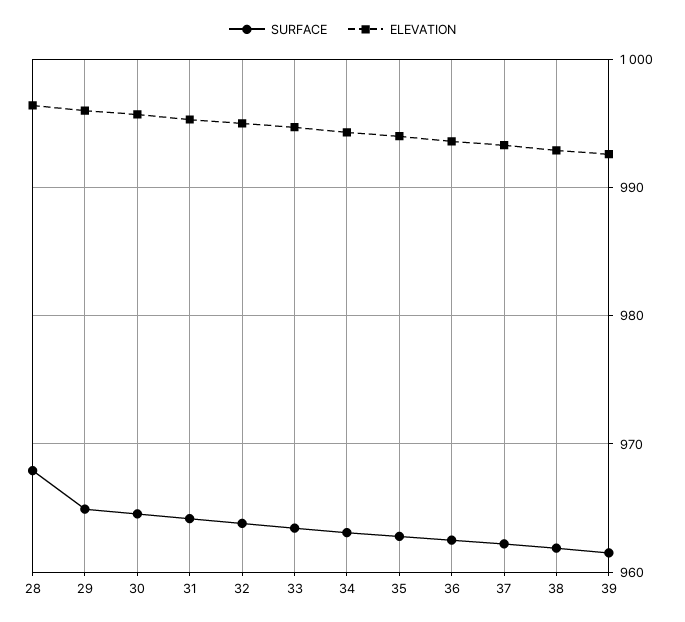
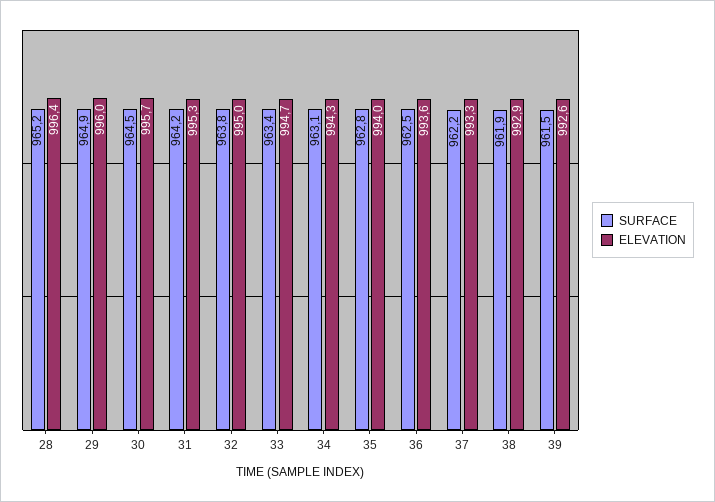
  {
    "SURFACE": {
-     "28": 968,
+     "28": 965.2,
      "29": 964.9,
      "30": 964.5,
      "31": 964.2,
      "32": 963.8,
      "33": 963.4,
      "34": 963.1,
      "35": 962.8,
      "36": 962.5,
      "37": 962.2,
      "38": 961.9,
      "39": 961.5
    },
    "ELEVATION": {
      "28": 996.4,
      "29": 996,
      "30": 995.7,
      "31": 995.3,
      "32": 995,
      "33": 994.7,
      "34": 994.3,
      "35": 994,
      "36": 993.6,
      "37": 993.3,
      "38": 992.9,
      "39": 992.6
    }
  }

